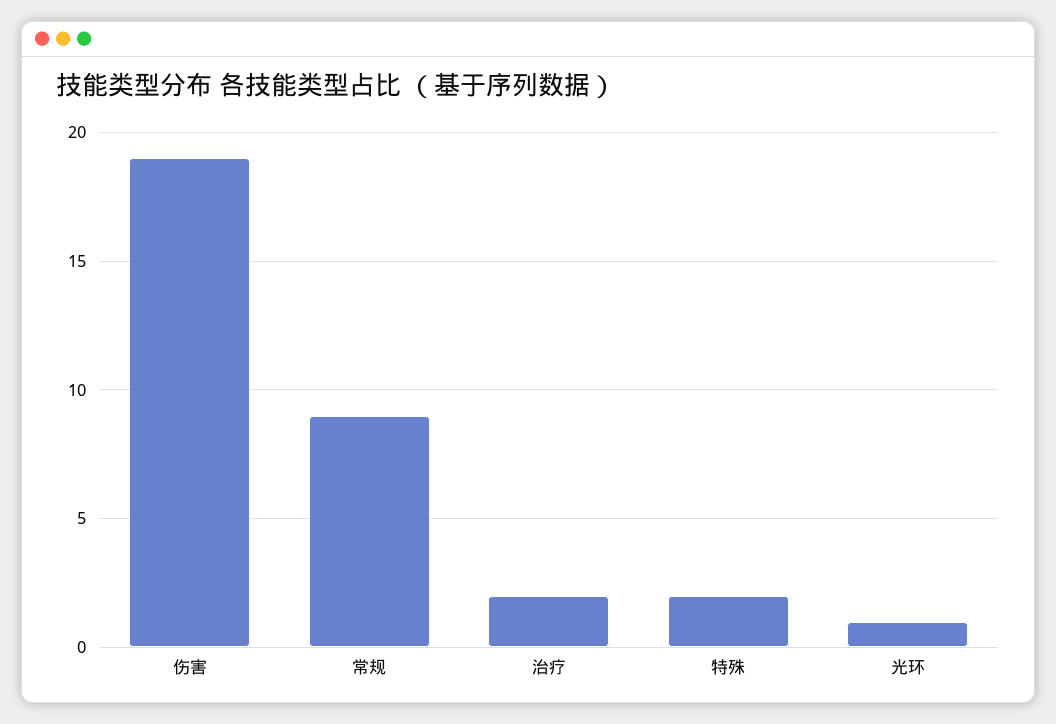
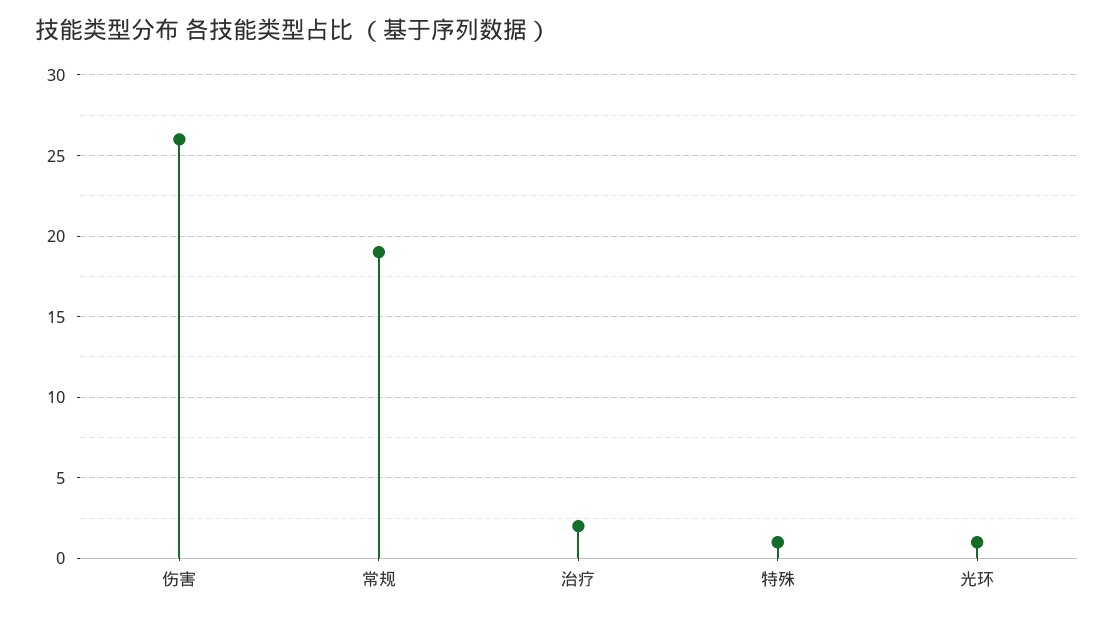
  {
-   "伤害": 19,
+   "伤害": 26,
-   "常规": 9,
+   "常规": 19,
    "治疗": 2,
-   "特殊": 2,
+   "特殊": 1,
    "光环": 1
  }

